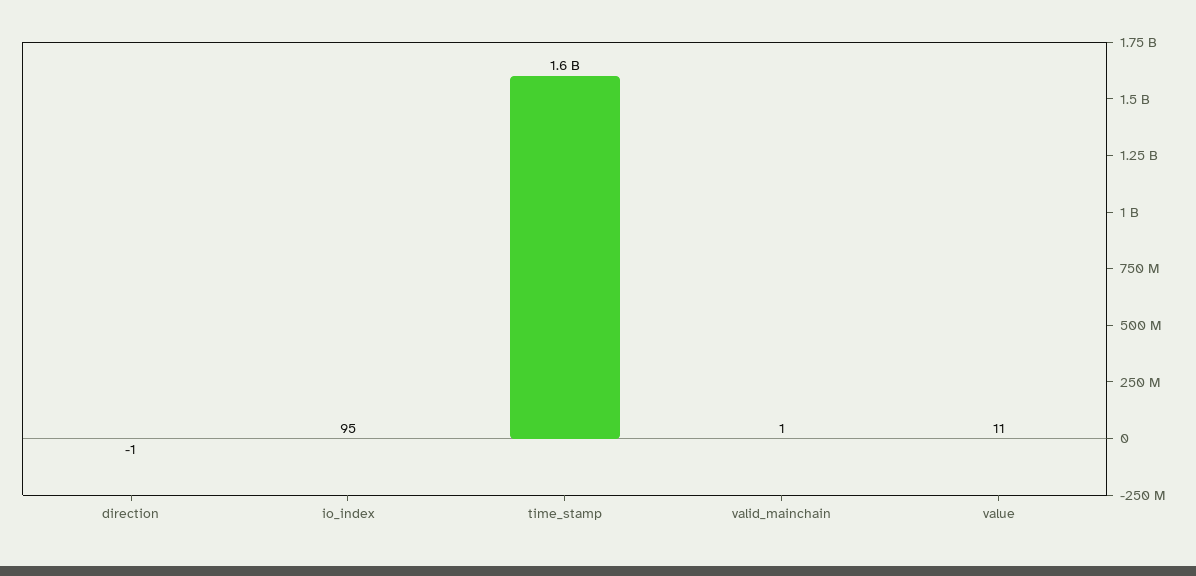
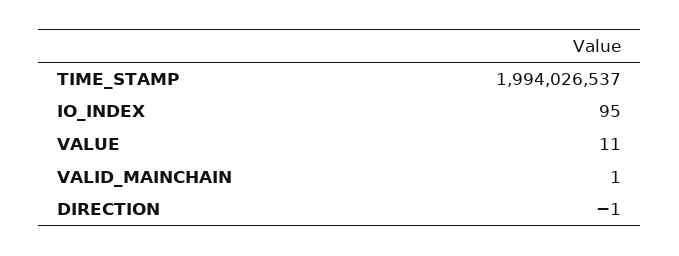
  {
    "direction": -1,
    "io_index": 95,
-   "time_stamp": 1600000000,
+   "time_stamp": 1994026537,
    "valid_mainchain": 1,
    "value": 11
  }

